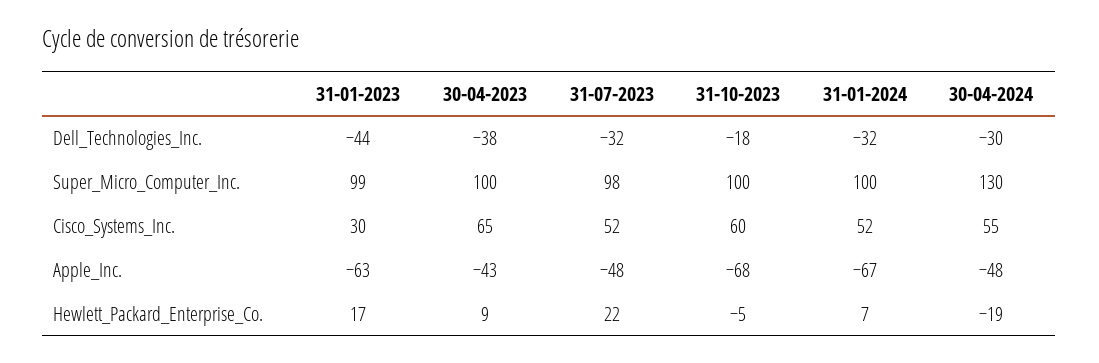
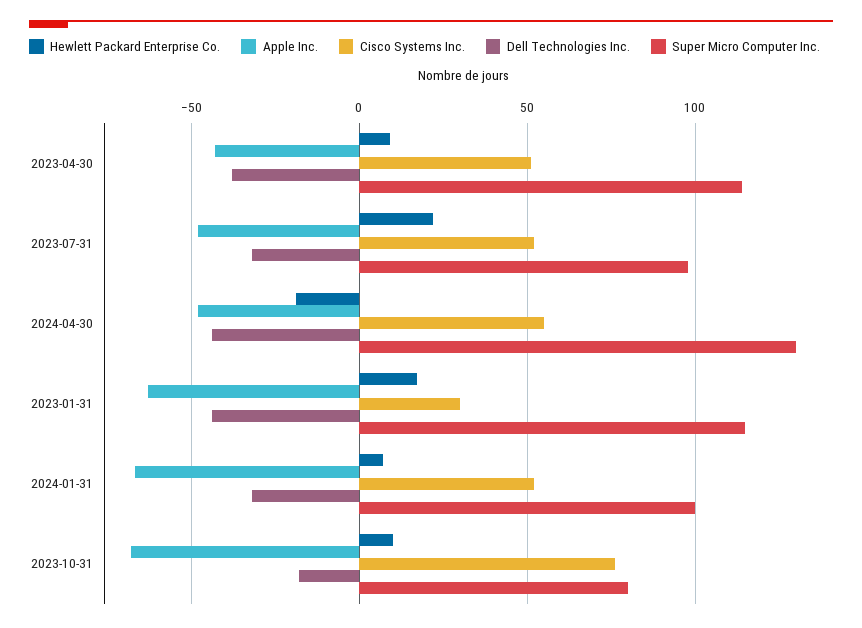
  {
    "Dell_Technologies_Inc.": {
      "31-01-2023": -44,
      "30-04-2023": -38,
      "31-07-2023": -32,
      "31-10-2023": -18,
      "31-01-2024": -32,
-     "30-04-2024": -30
+     "30-04-2024": -45
    },
    "Super_Micro_Computer_Inc.": {
-     "31-01-2023": 99,
+     "31-01-2023": 115,
-     "30-04-2023": 100,
+     "30-04-2023": 115,
      "31-07-2023": 98,
-     "31-10-2023": 100,
+     "31-10-2023": 80,
      "31-01-2024": 100,
      "30-04-2024": 130
    },
    "Cisco_Systems_Inc.": {
      "31-01-2023": 30,
-     "30-04-2023": 65,
+     "30-04-2023": 50,
      "31-07-2023": 52,
-     "31-10-2023": 60,
+     "31-10-2023": 75,
      "31-01-2024": 52,
      "30-04-2024": 55
    },
    "Apple_Inc.": {
      "31-01-2023": -63,
      "30-04-2023": -43,
      "31-07-2023": -48,
      "31-10-2023": -68,
      "31-01-2024": -67,
      "30-04-2024": -48
    },
    "Hewlett_Packard_Enterprise_Co.": {
      "31-01-2023": 17,
      "30-04-2023": 9,
      "31-07-2023": 22,
-     "31-10-2023": -5,
+     "31-10-2023": 10,
      "31-01-2024": 7,
      "30-04-2024": -19
    }
  }

